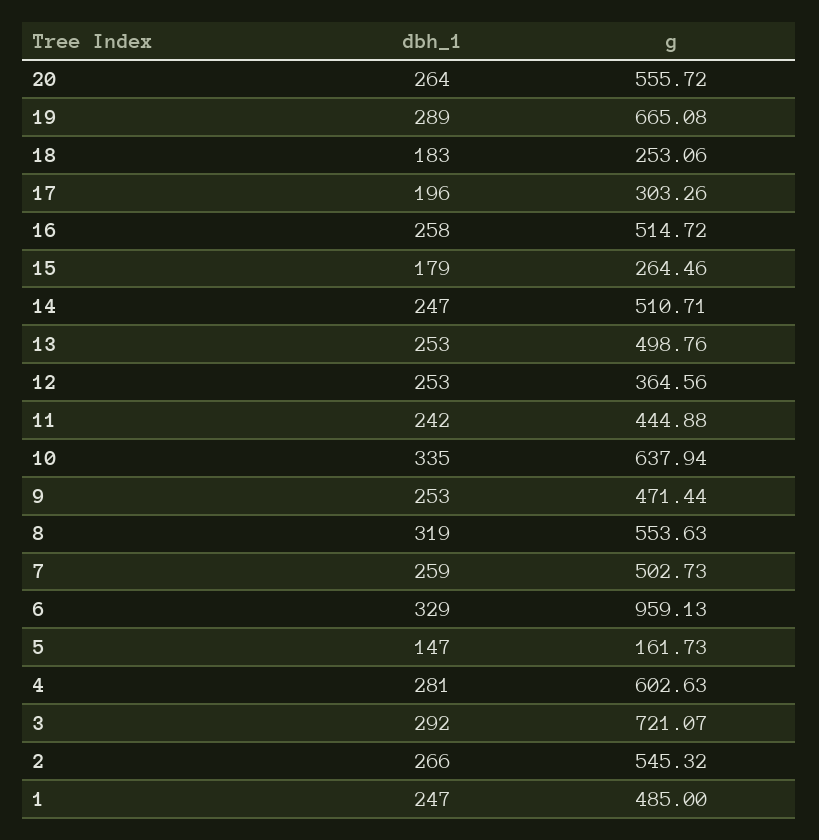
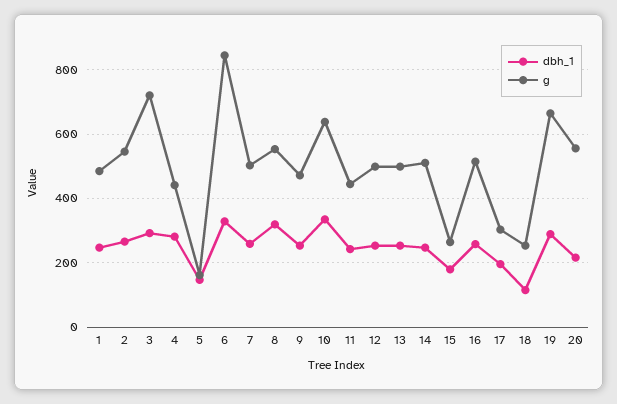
  {
    "dbh_1": {
-     "20": 264,
+     "20": 220,
      "19": 289,
-     "18": 183,
+     "18": 120,
      "17": 196,
      "16": 258,
      "15": 179,
      "14": 247,
      "13": 253,
      "12": 253,
      "11": 242,
      "10": 335,
      "9": 253,
      "8": 319,
      "7": 259,
      "6": 329,
      "5": 147,
      "4": 281,
      "3": 292,
      "2": 266,
      "1": 247
    },
    "g": {
      "20": 555.72,
      "19": 665.08,
      "18": 253.06,
      "17": 303.26,
      "16": 514.72,
      "15": 264.46,
      "14": 510.71,
      "13": 498.76,
-     "12": 364.56,
+     "12": 500,
      "11": 444.88,
      "10": 637.94,
      "9": 471.44,
      "8": 553.63,
      "7": 502.73,
-     "6": 959.13,
+     "6": 840,
      "5": 161.73,
-     "4": 602.63,
+     "4": 440,
      "3": 721.07,
      "2": 545.32,
      "1": 485
    }
  }

